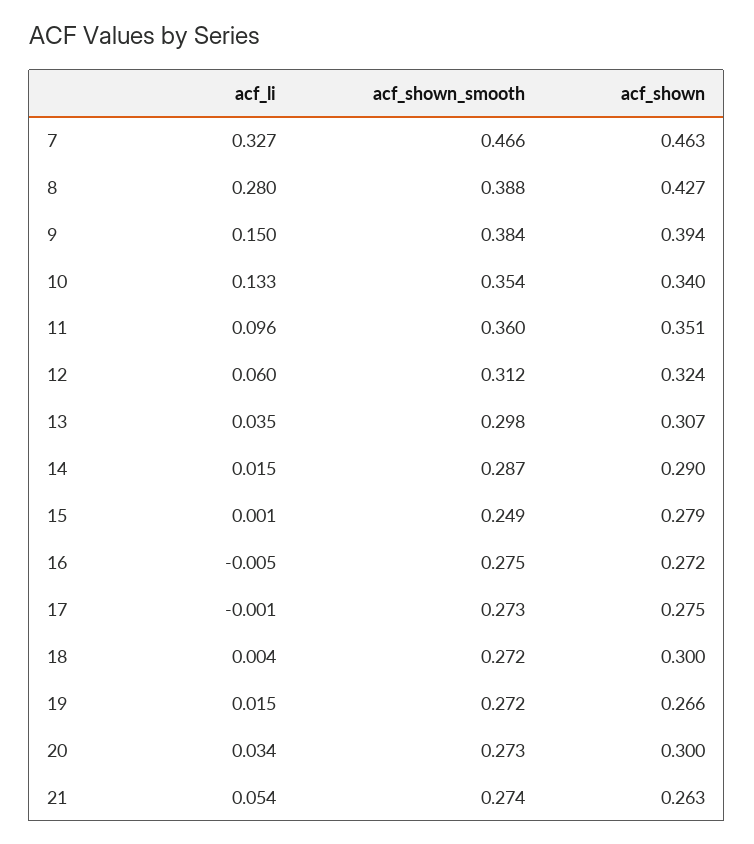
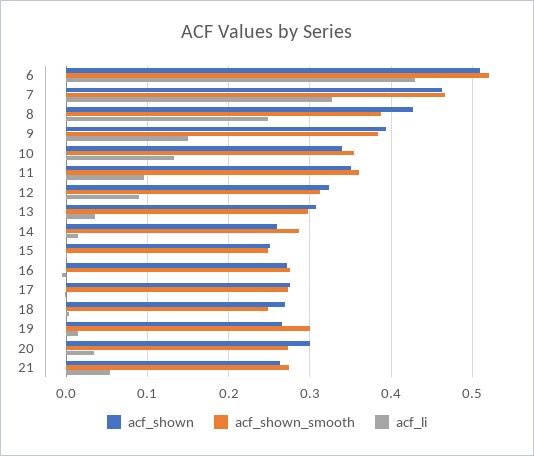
  {
    "acf_li": {
      "7": 0.327,
-     "8": 0.28,
+     "8": 0.25,
      "9": 0.15,
      "10": 0.133,
      "11": 0.096,
-     "12": 0.06,
+     "12": 0.09,
      "13": 0.035,
      "14": 0.015,
      "15": 0.001,
      "16": -0.005,
      "17": -0.001,
      "18": 0.004,
      "19": 0.015,
      "20": 0.034,
-     "21": 0.054
+     "21": 0.054,
+     "6": 0.43
    },
    "acf_shown_smooth": {
      "7": 0.466,
      "8": 0.388,
      "9": 0.384,
      "10": 0.354,
      "11": 0.36,
      "12": 0.312,
      "13": 0.298,
      "14": 0.287,
      "15": 0.249,
      "16": 0.275,
      "17": 0.273,
-     "18": 0.272,
+     "18": 0.25,
-     "19": 0.272,
+     "19": 0.3,
      "20": 0.273,
-     "21": 0.274
+     "21": 0.274,
+     "6": 0.52
    },
    "acf_shown": {
      "7": 0.463,
      "8": 0.427,
      "9": 0.394,
      "10": 0.34,
      "11": 0.351,
      "12": 0.324,
      "13": 0.307,
-     "14": 0.29,
+     "14": 0.26,
-     "15": 0.279,
+     "15": 0.25,
      "16": 0.272,
      "17": 0.275,
-     "18": 0.3,
+     "18": 0.27,
      "19": 0.266,
      "20": 0.3,
-     "21": 0.263
+     "21": 0.263,
+     "6": 0.51
    }
  }

